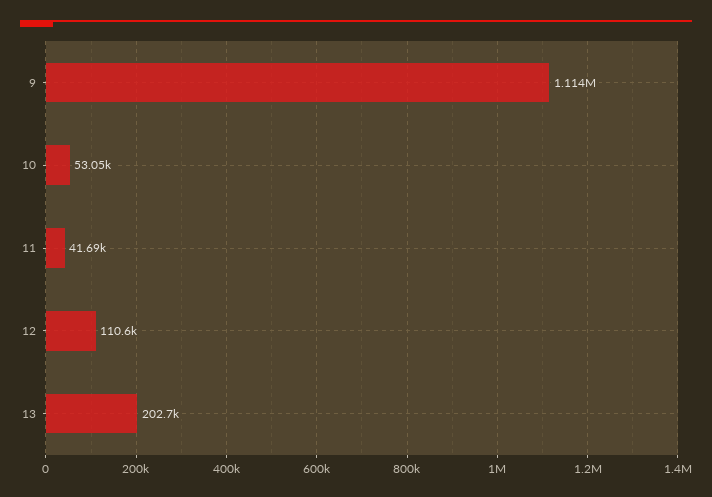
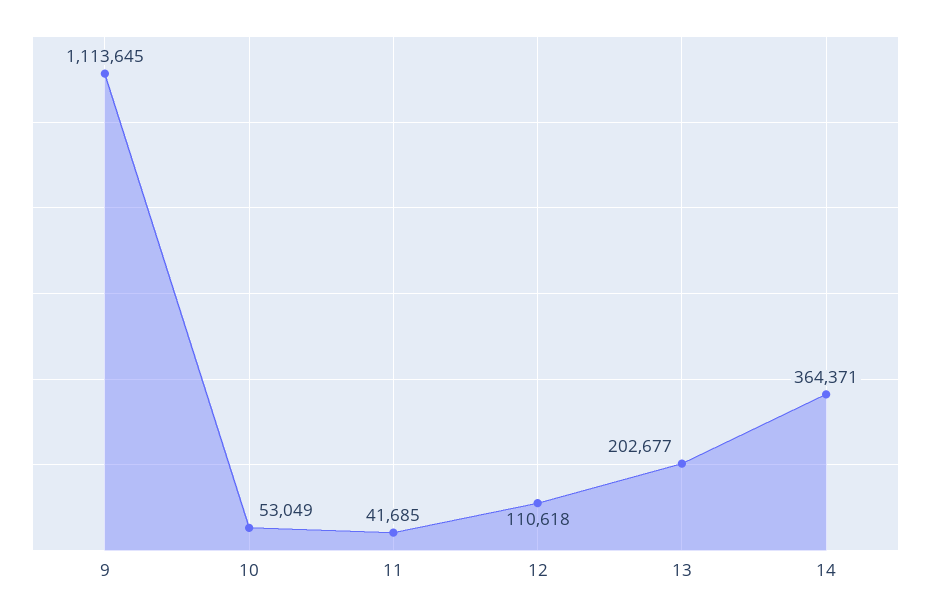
  {
    "9": 1113645,
    "10": 53049,
    "11": 41685,
    "12": 110618,
-   "13": 202677
+   "13": 202677,
+   "14": 364371
  }

